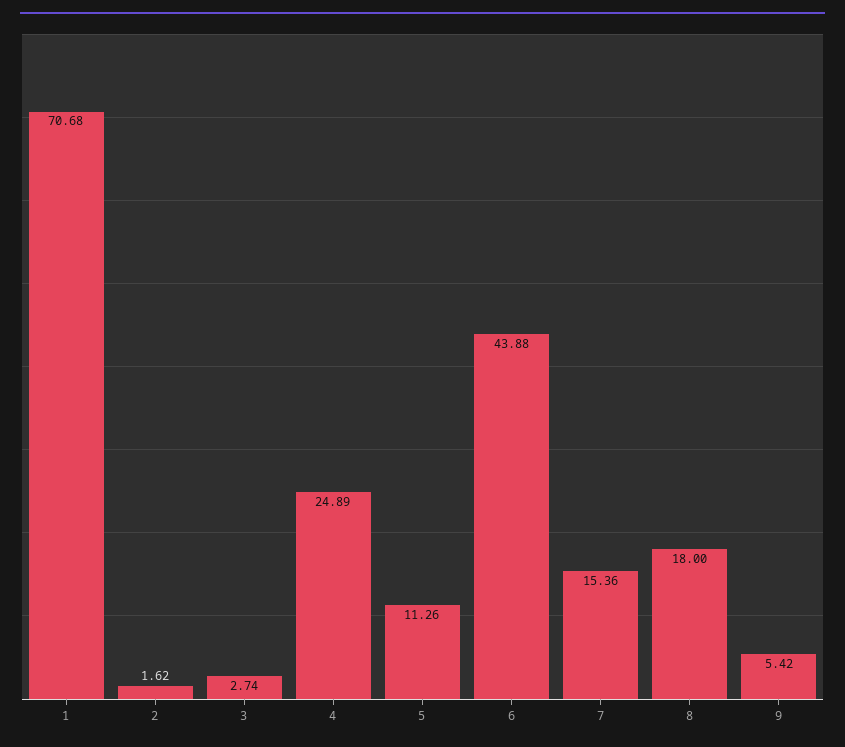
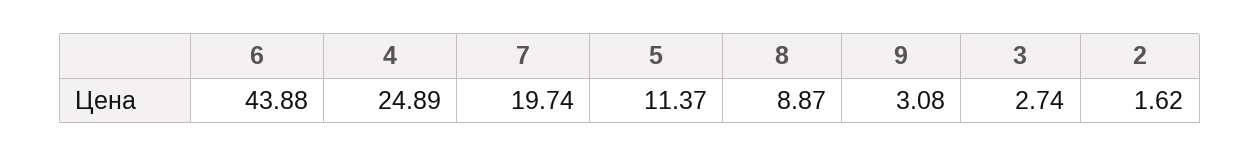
  {
-   "1": 70.68,
    "2": 1.62,
    "3": 2.74,
    "4": 24.89,
-   "5": 11.26,
+   "5": 11.37,
    "6": 43.88,
-   "7": 15.36,
+   "7": 19.74,
-   "8": 18,
+   "8": 8.87,
-   "9": 5.42
+   "9": 3.08
  }

